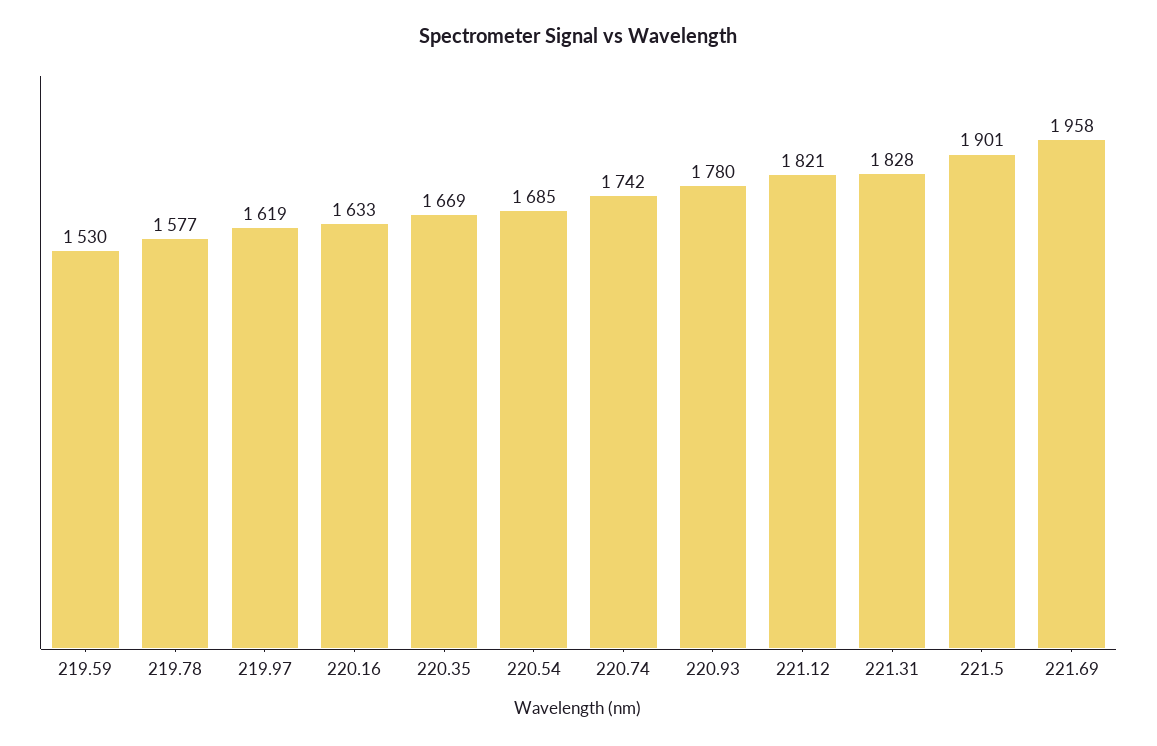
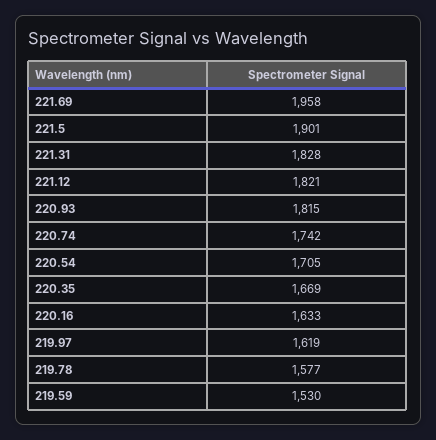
  {
    "219.59": 1530,
    "219.78": 1577,
    "219.97": 1619,
    "220.16": 1633,
    "220.35": 1669,
-   "220.54": 1685,
+   "220.54": 1705,
    "220.74": 1742,
-   "220.93": 1780,
+   "220.93": 1815,
    "221.12": 1821,
    "221.31": 1828,
    "221.5": 1901,
    "221.69": 1958
  }

